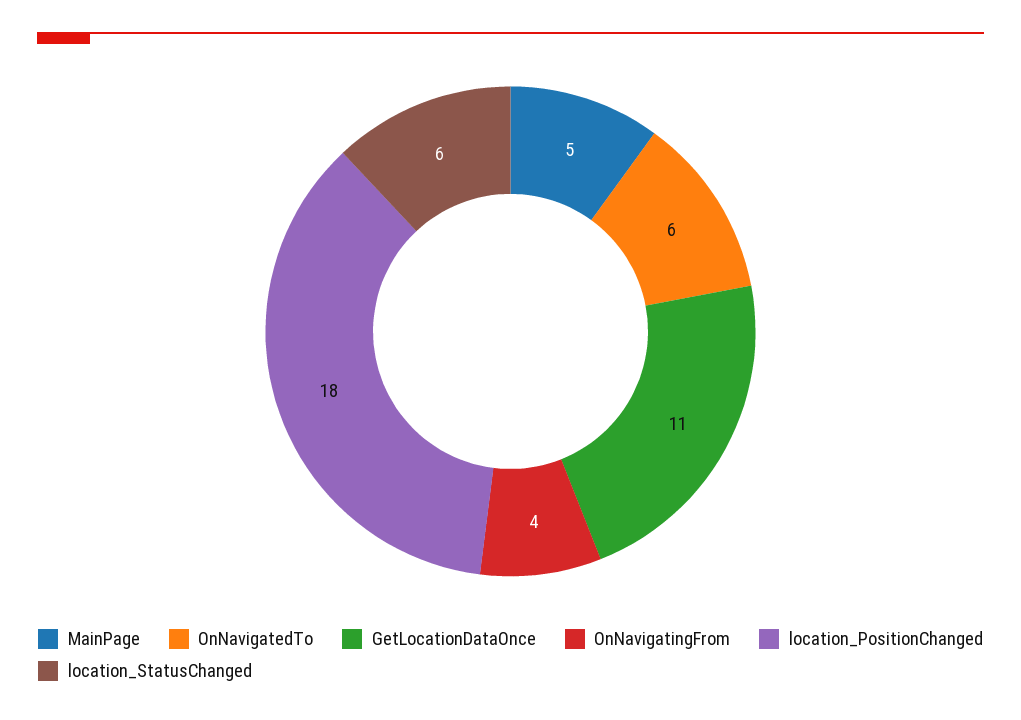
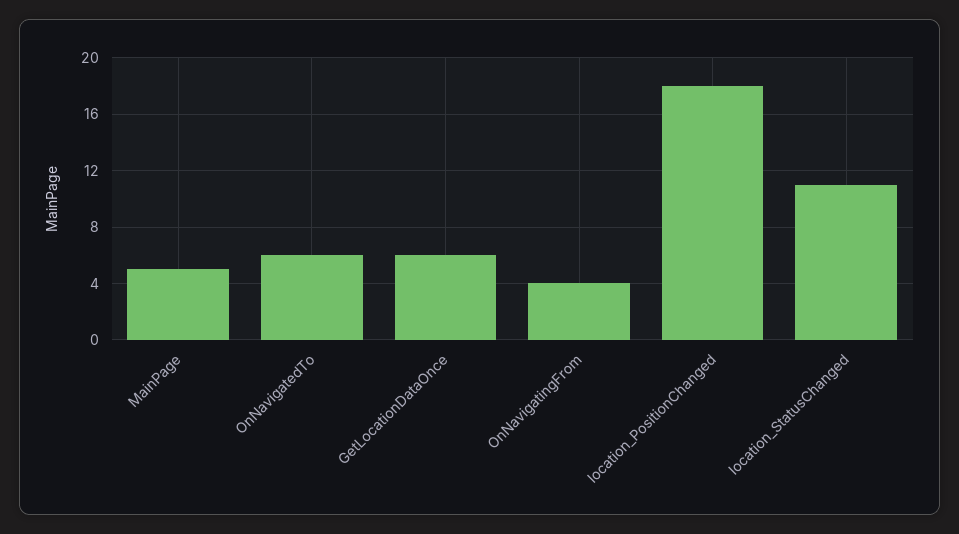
  {
    "MainPage": 5,
    "OnNavigatedTo": 6,
-   "GetLocationDataOnce": 11,
+   "GetLocationDataOnce": 6,
    "OnNavigatingFrom": 4,
    "location_PositionChanged": 18,
-   "location_StatusChanged": 6
+   "location_StatusChanged": 11
  }

